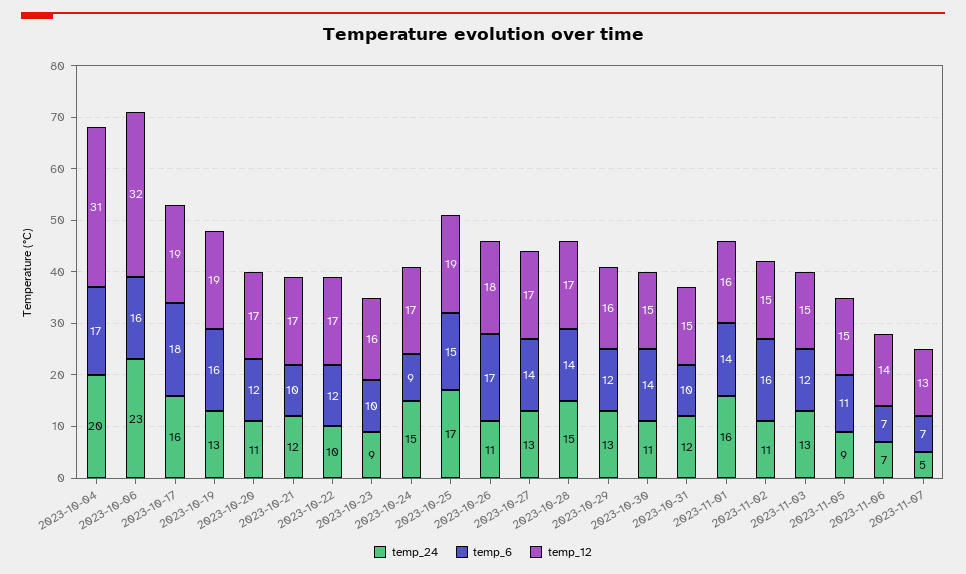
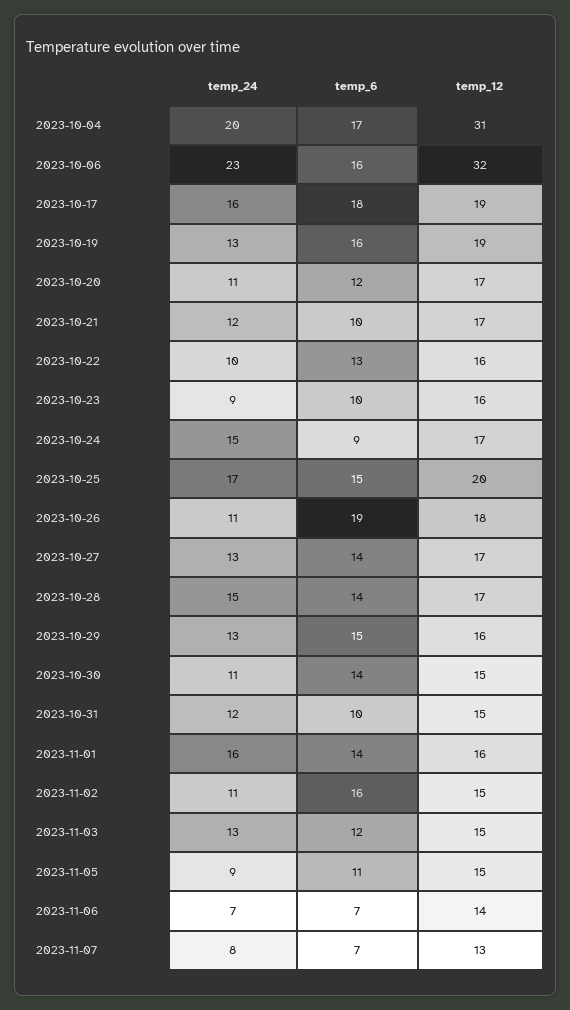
  {
    "temp_24": {
      "2023-10-04": 20,
      "2023-10-06": 23,
      "2023-10-17": 16,
      "2023-10-19": 13,
      "2023-10-20": 11,
      "2023-10-21": 12,
      "2023-10-22": 10,
      "2023-10-23": 9,
      "2023-10-24": 15,
      "2023-10-25": 17,
      "2023-10-26": 11,
      "2023-10-27": 13,
      "2023-10-28": 15,
      "2023-10-29": 13,
      "2023-10-30": 11,
      "2023-10-31": 12,
      "2023-11-01": 16,
      "2023-11-02": 11,
      "2023-11-03": 13,
      "2023-11-05": 9,
      "2023-11-06": 7,
-     "2023-11-07": 5
+     "2023-11-07": 8
    },
    "temp_6": {
      "2023-10-04": 17,
      "2023-10-06": 16,
      "2023-10-17": 18,
      "2023-10-19": 16,
      "2023-10-20": 12,
      "2023-10-21": 10,
-     "2023-10-22": 12,
+     "2023-10-22": 13,
      "2023-10-23": 10,
      "2023-10-24": 9,
      "2023-10-25": 15,
-     "2023-10-26": 17,
+     "2023-10-26": 19,
      "2023-10-27": 14,
      "2023-10-28": 14,
-     "2023-10-29": 12,
+     "2023-10-29": 15,
      "2023-10-30": 14,
      "2023-10-31": 10,
      "2023-11-01": 14,
      "2023-11-02": 16,
      "2023-11-03": 12,
      "2023-11-05": 11,
      "2023-11-06": 7,
      "2023-11-07": 7
    },
    "temp_12": {
      "2023-10-04": 31,
      "2023-10-06": 32,
      "2023-10-17": 19,
      "2023-10-19": 19,
      "2023-10-20": 17,
      "2023-10-21": 17,
-     "2023-10-22": 17,
+     "2023-10-22": 16,
      "2023-10-23": 16,
      "2023-10-24": 17,
-     "2023-10-25": 19,
+     "2023-10-25": 20,
      "2023-10-26": 18,
      "2023-10-27": 17,
      "2023-10-28": 17,
      "2023-10-29": 16,
      "2023-10-30": 15,
      "2023-10-31": 15,
      "2023-11-01": 16,
      "2023-11-02": 15,
      "2023-11-03": 15,
      "2023-11-05": 15,
      "2023-11-06": 14,
      "2023-11-07": 13
    }
  }

